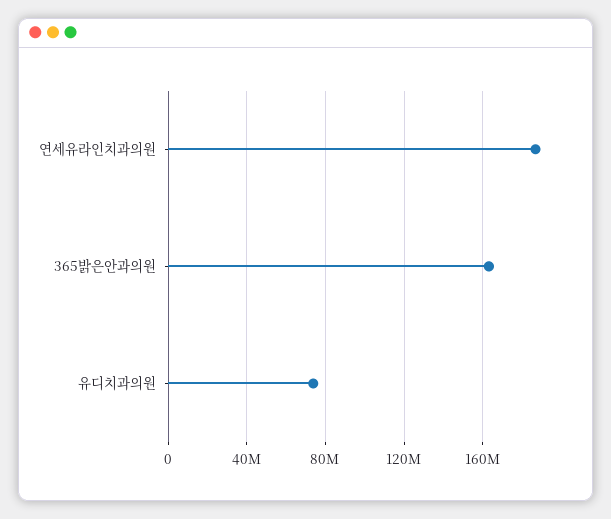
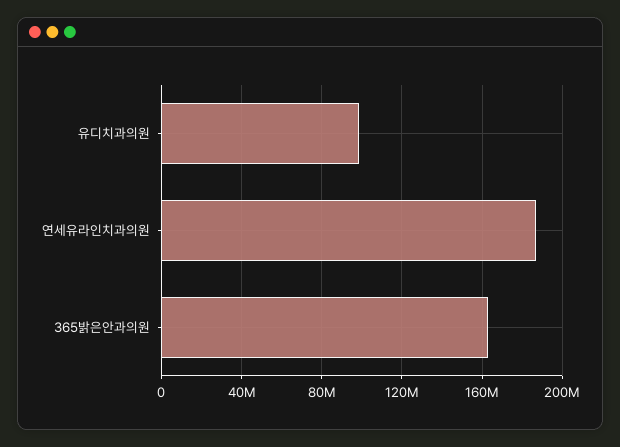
  {
    "연세유라인치과의원": 185000000,
    "365밝은안과의원": 165000000,
-   "유디치과의원": 75000000
+   "유디치과의원": 100000000
  }

